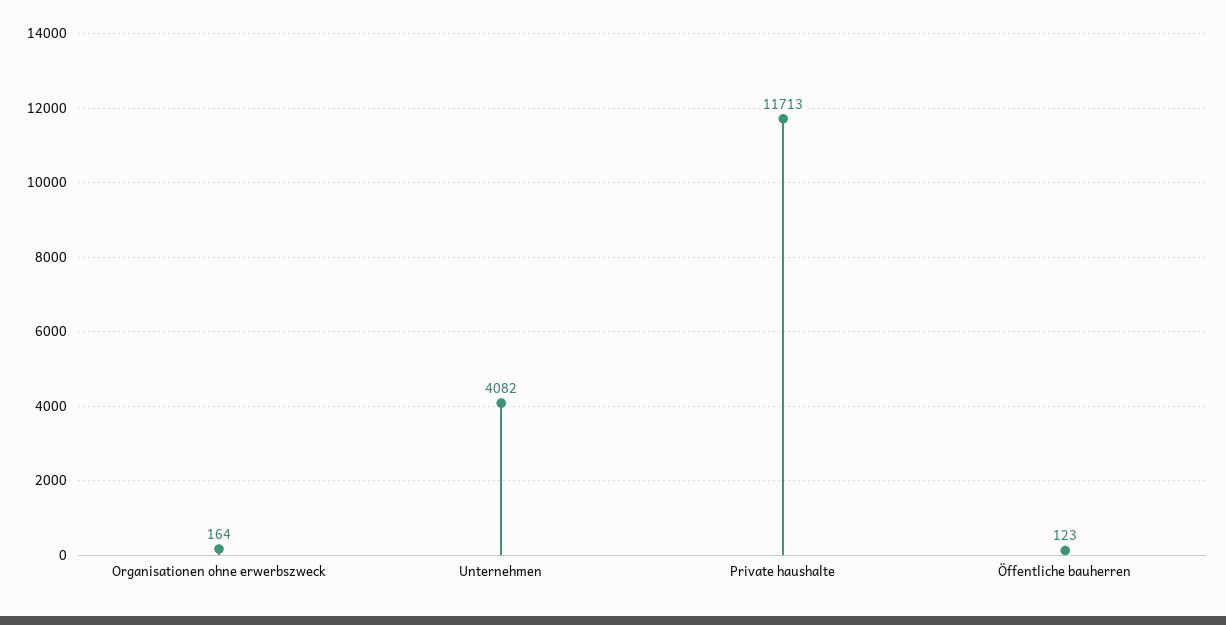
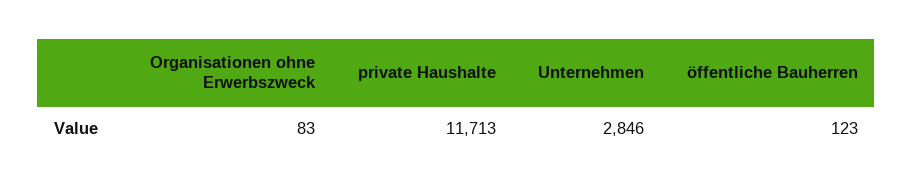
  {
-   "Organisationen ohne erwerbszweck": 164,
+   "Organisationen ohne erwerbszweck": 83,
-   "Unternehmen": 4082,
+   "Unternehmen": 2846,
    "Private haushalte": 11713,
    "Öffentliche bauherren": 123
  }

